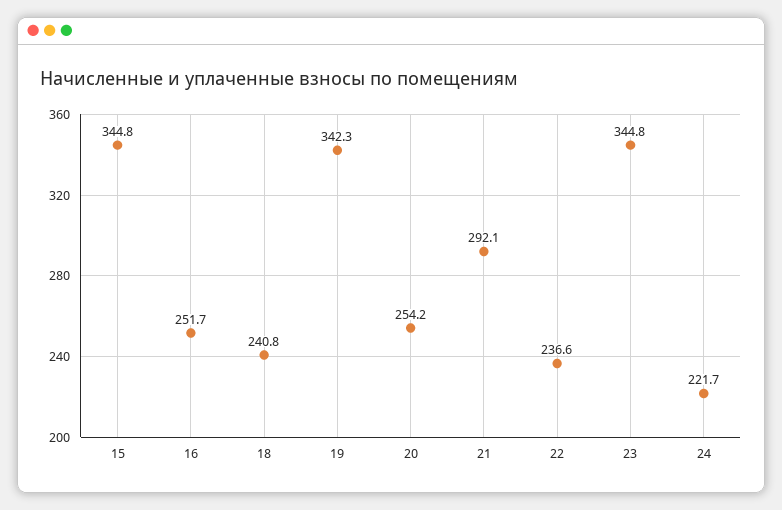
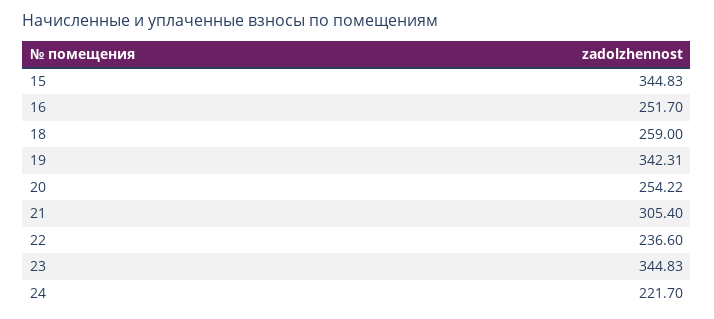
  {
    "15": 344.83,
    "16": 251.7,
-   "18": 240.8,
+   "18": 259,
    "19": 342.31,
    "20": 254.22,
-   "21": 292.1,
+   "21": 305.4,
    "22": 236.6,
    "23": 344.83,
    "24": 221.7
  }

